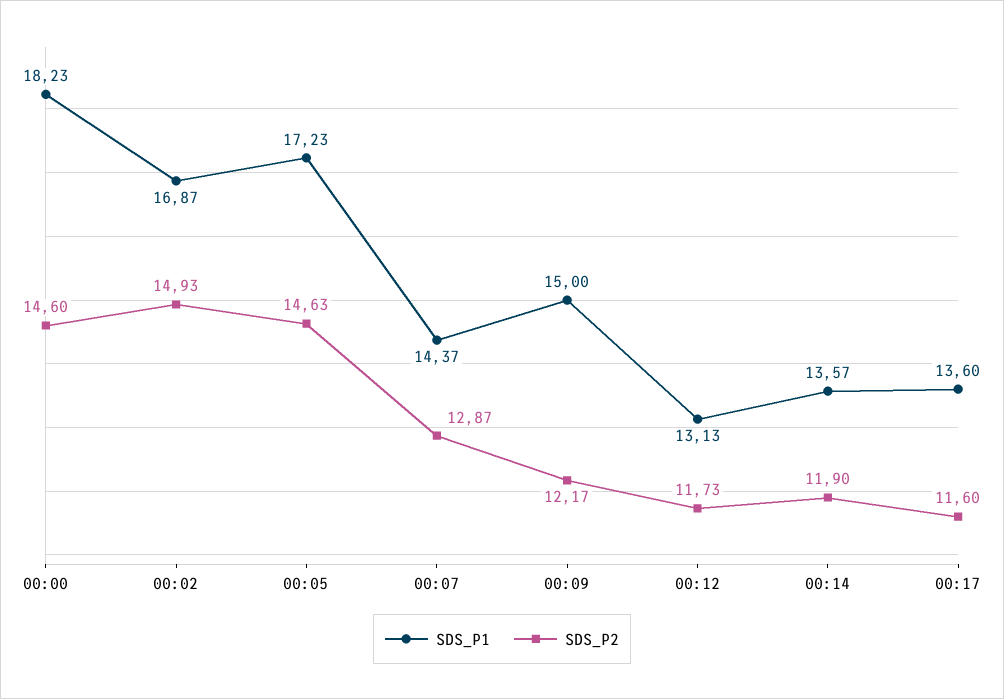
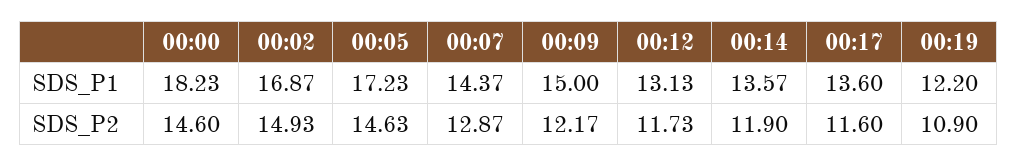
  {
    "SDS_P1": {
      "00:00": 18.23,
      "00:02": 16.87,
      "00:05": 17.23,
      "00:07": 14.37,
      "00:09": 15,
      "00:12": 13.13,
      "00:14": 13.57,
-     "00:17": 13.6
+     "00:17": 13.6,
+     "00:19": 12.2
    },
    "SDS_P2": {
      "00:00": 14.6,
      "00:02": 14.93,
      "00:05": 14.63,
      "00:07": 12.87,
      "00:09": 12.17,
      "00:12": 11.73,
      "00:14": 11.9,
-     "00:17": 11.6
+     "00:17": 11.6,
+     "00:19": 10.9
    }
  }

